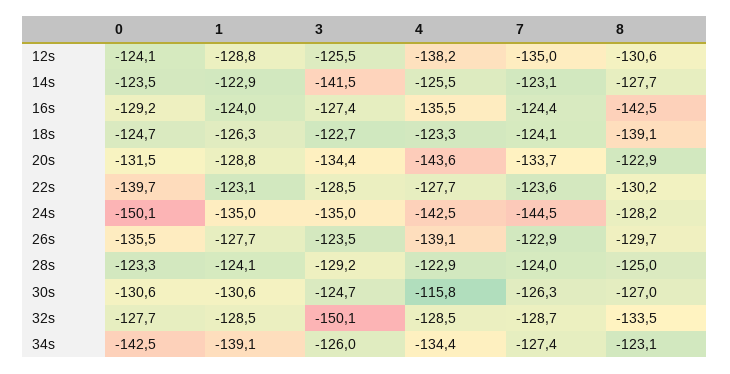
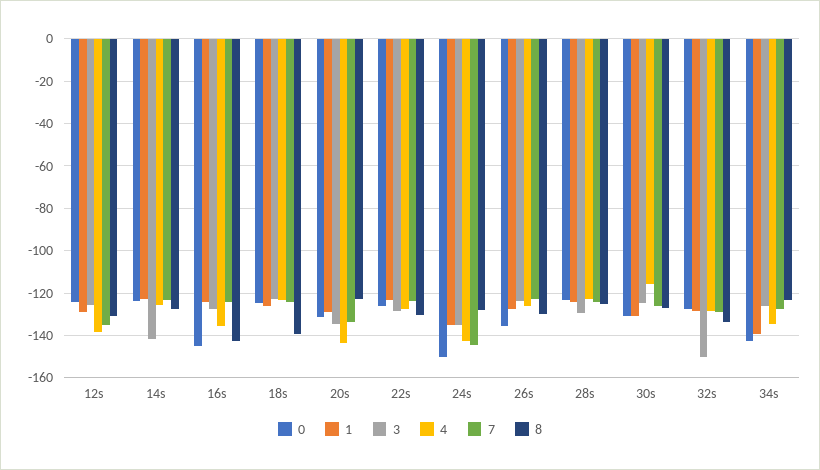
  {
    "0": {
      "12s": -124.1,
      "14s": -123.5,
-     "16s": -129.2,
+     "16s": -145,
      "18s": -124.7,
      "20s": -131.5,
-     "22s": -139.7,
+     "22s": -125,
      "24s": -150.1,
      "26s": -135.5,
      "28s": -123.3,
      "30s": -130.6,
      "32s": -127.7,
      "34s": -142.5
    },
    "1": {
      "12s": -128.8,
      "14s": -122.9,
      "16s": -124,
      "18s": -126.3,
      "20s": -128.8,
      "22s": -123.1,
      "24s": -135,
      "26s": -127.7,
      "28s": -124.1,
      "30s": -130.6,
      "32s": -128.5,
      "34s": -139.1
    },
    "3": {
      "12s": -125.5,
      "14s": -141.5,
      "16s": -127.4,
      "18s": -122.7,
      "20s": -134.4,
      "22s": -128.5,
      "24s": -135,
      "26s": -123.5,
      "28s": -129.2,
      "30s": -124.7,
      "32s": -150.1,
      "34s": -126
    },
    "4": {
      "12s": -138.2,
      "14s": -125.5,
      "16s": -135.5,
      "18s": -123.3,
      "20s": -143.6,
      "22s": -127.7,
      "24s": -142.5,
-     "26s": -139.1,
+     "26s": -125,
      "28s": -122.9,
      "30s": -115.8,
      "32s": -128.5,
      "34s": -134.4
    },
    "7": {
      "12s": -135,
      "14s": -123.1,
      "16s": -124.4,
      "18s": -124.1,
      "20s": -133.7,
      "22s": -123.6,
      "24s": -144.5,
      "26s": -122.9,
      "28s": -124,
      "30s": -126.3,
      "32s": -128.7,
      "34s": -127.4
    },
    "8": {
      "12s": -130.6,
      "14s": -127.7,
      "16s": -142.5,
      "18s": -139.1,
      "20s": -122.9,
      "22s": -130.2,
      "24s": -128.2,
      "26s": -129.7,
      "28s": -125,
      "30s": -127,
      "32s": -133.5,
      "34s": -123.1
    }
  }

